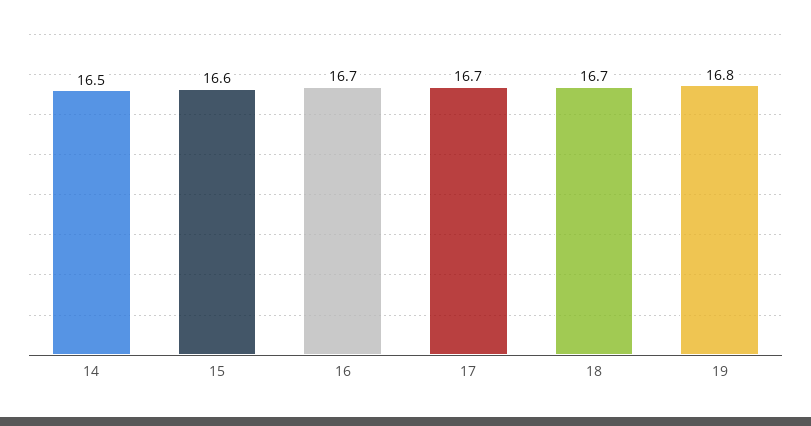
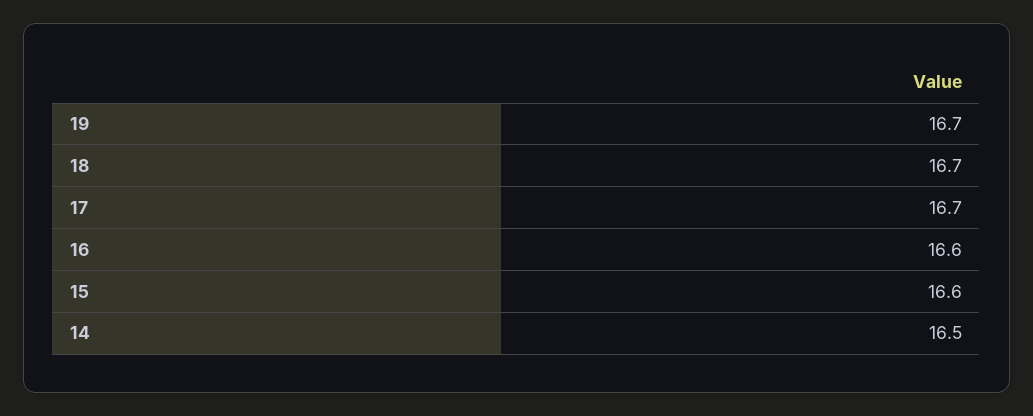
  {
    "14": 16.5,
    "15": 16.6,
-   "16": 16.7,
+   "16": 16.6,
    "17": 16.7,
    "18": 16.7,
-   "19": 16.8
+   "19": 16.7
  }

